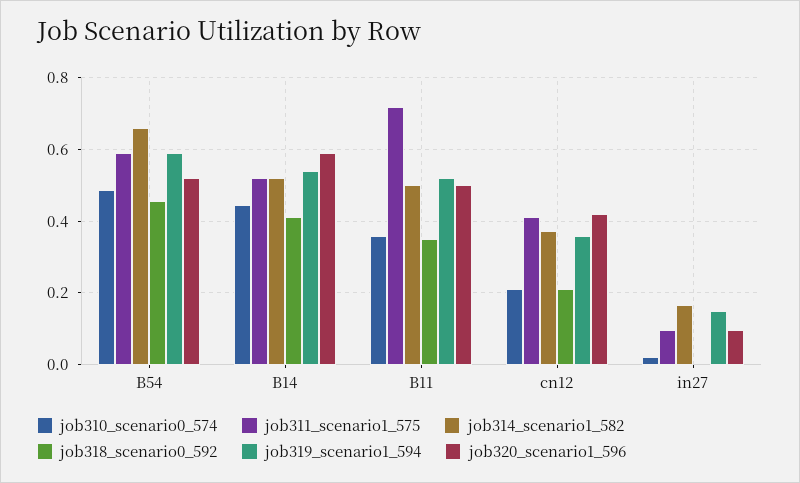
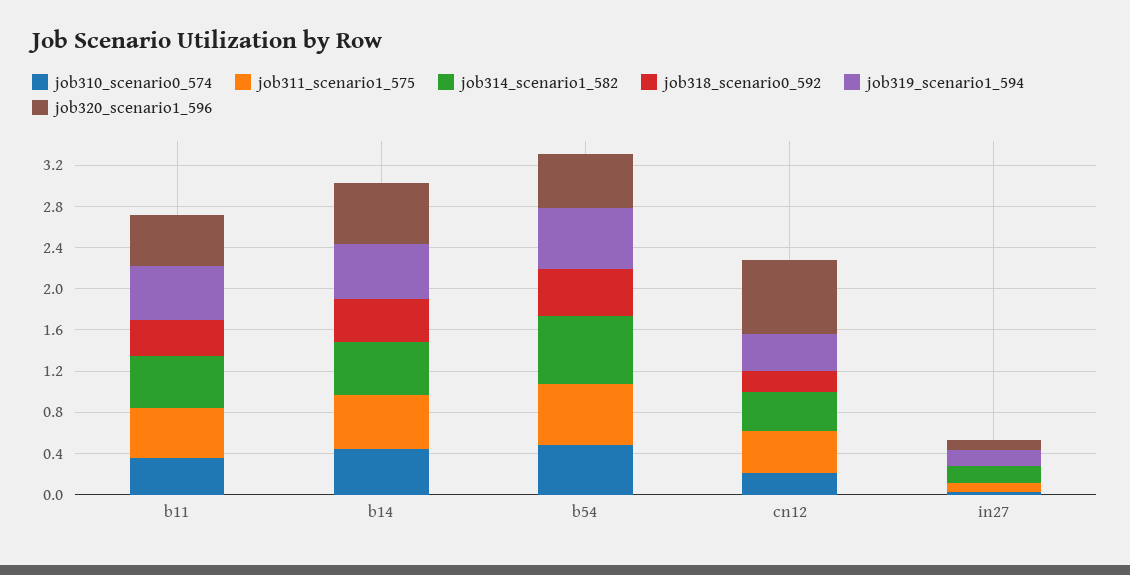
  {
    "job310_scenario0_574": {
      "B54": 0.48,
      "B14": 0.44,
      "B11": 0.36,
      "cn12": 0.22,
      "in27": 0.02
    },
    "job311_scenario1_575": {
      "B54": 0.6,
      "B14": 0.52,
-     "B11": 0.72,
+     "B11": 0.5,
      "cn12": 0.42,
      "in27": 0.1
    },
    "job314_scenario1_582": {
      "B54": 0.66,
      "B14": 0.52,
      "B11": 0.5,
      "cn12": 0.38,
      "in27": 0.16
    },
    "job318_scenario0_592": {
      "B54": 0.46,
      "B14": 0.42,
      "B11": 0.36,
      "cn12": 0.22,
      "in27": 0
    },
    "job319_scenario1_594": {
      "B54": 0.6,
      "B14": 0.54,
      "B11": 0.52,
      "cn12": 0.36,
      "in27": 0.14
    },
    "job320_scenario1_596": {
      "B54": 0.52,
      "B14": 0.6,
      "B11": 0.5,
-     "cn12": 0.42,
+     "cn12": 0.7,
      "in27": 0.1
    }
  }

